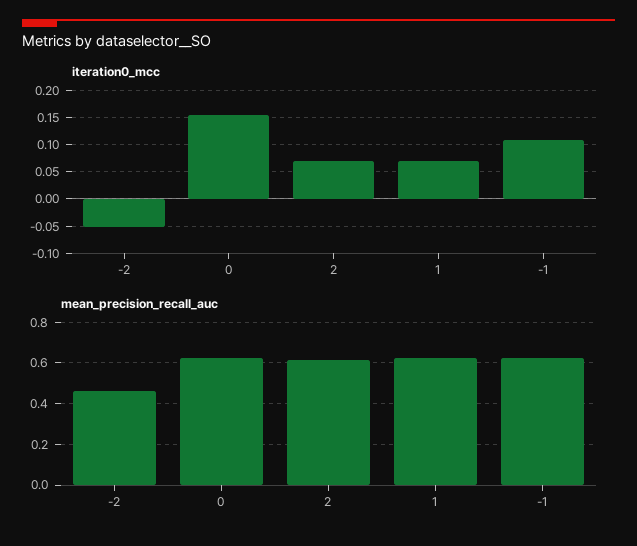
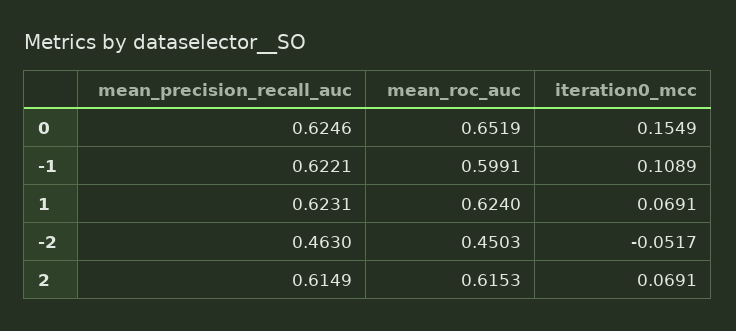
  {
    "iteration0_mcc": {
      "-2": -0.0517,
      "0": 0.1549,
      "2": 0.0691,
      "1": 0.0691,
      "-1": 0.1089
    },
    "mean_precision_recall_auc": {
      "-2": 0.463,
      "0": 0.6246,
      "2": 0.6149,
      "1": 0.6231,
      "-1": 0.6221
-   }
+   },
+   "mean_roc_auc": {
+     "0": 0.6519,
+     "-1": 0.5991,
+     "1": 0.624,
+     "-2": 0.4503,
+     "2": 0.6153
+   }
  }

